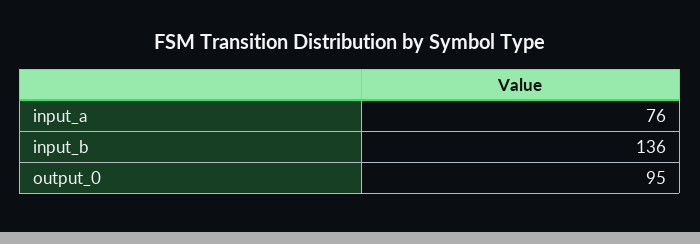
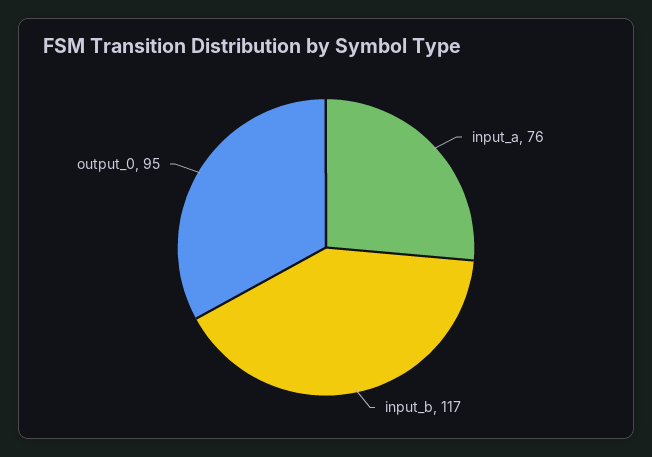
  {
    "input_a": 76,
-   "input_b": 136,
+   "input_b": 117,
    "output_0": 95
  }

